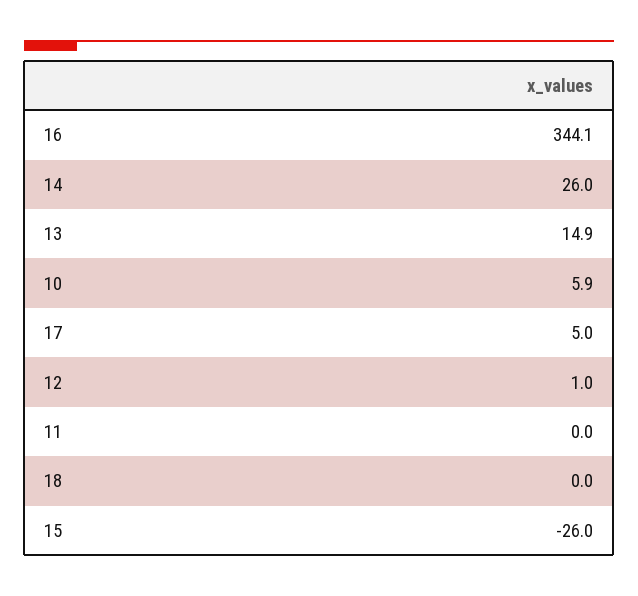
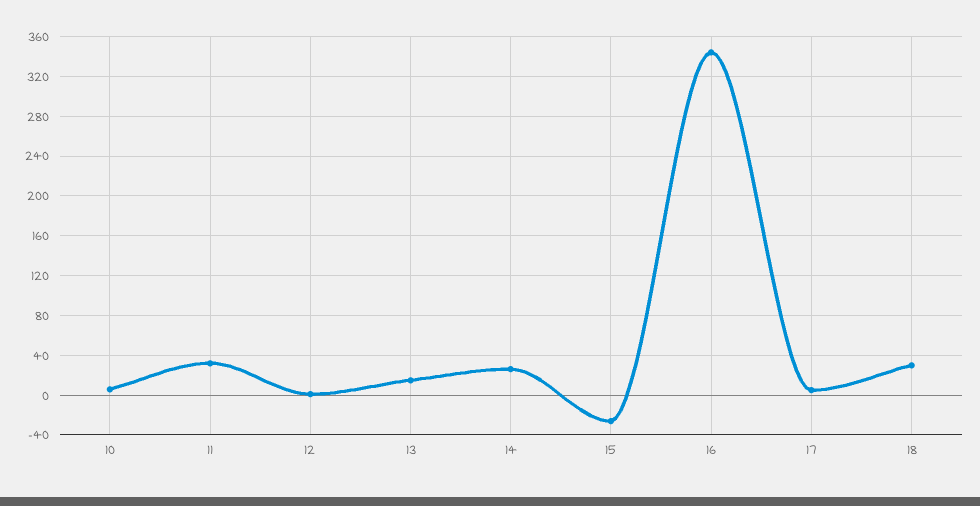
  {
    "16": 344.1,
    "14": 26,
    "13": 14.9,
    "10": 5.9,
    "17": 5,
    "12": 1,
-   "11": 0,
+   "11": 30,
-   "18": 0,
+   "18": 30,
    "15": -26
  }

